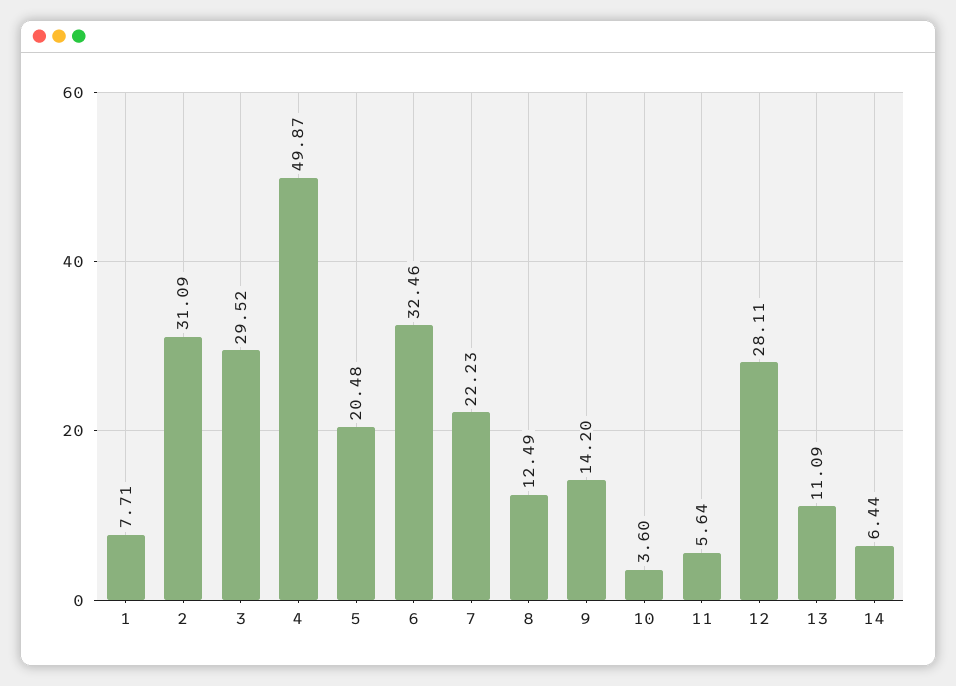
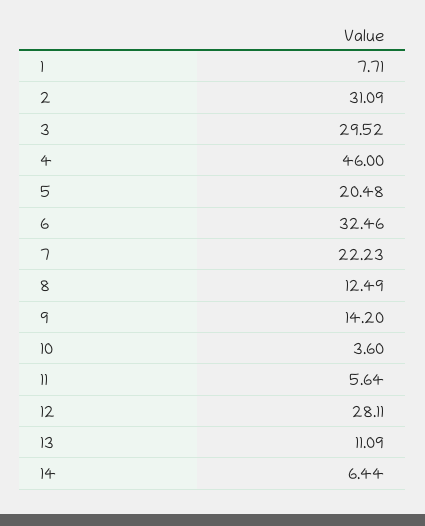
  {
    "1": 7.71,
    "2": 31.09,
    "3": 29.52,
-   "4": 49.87,
+   "4": 46,
    "5": 20.48,
    "6": 32.46,
    "7": 22.23,
    "8": 12.49,
    "9": 14.2,
    "10": 3.6,
    "11": 5.64,
    "12": 28.11,
    "13": 11.09,
    "14": 6.44
  }

